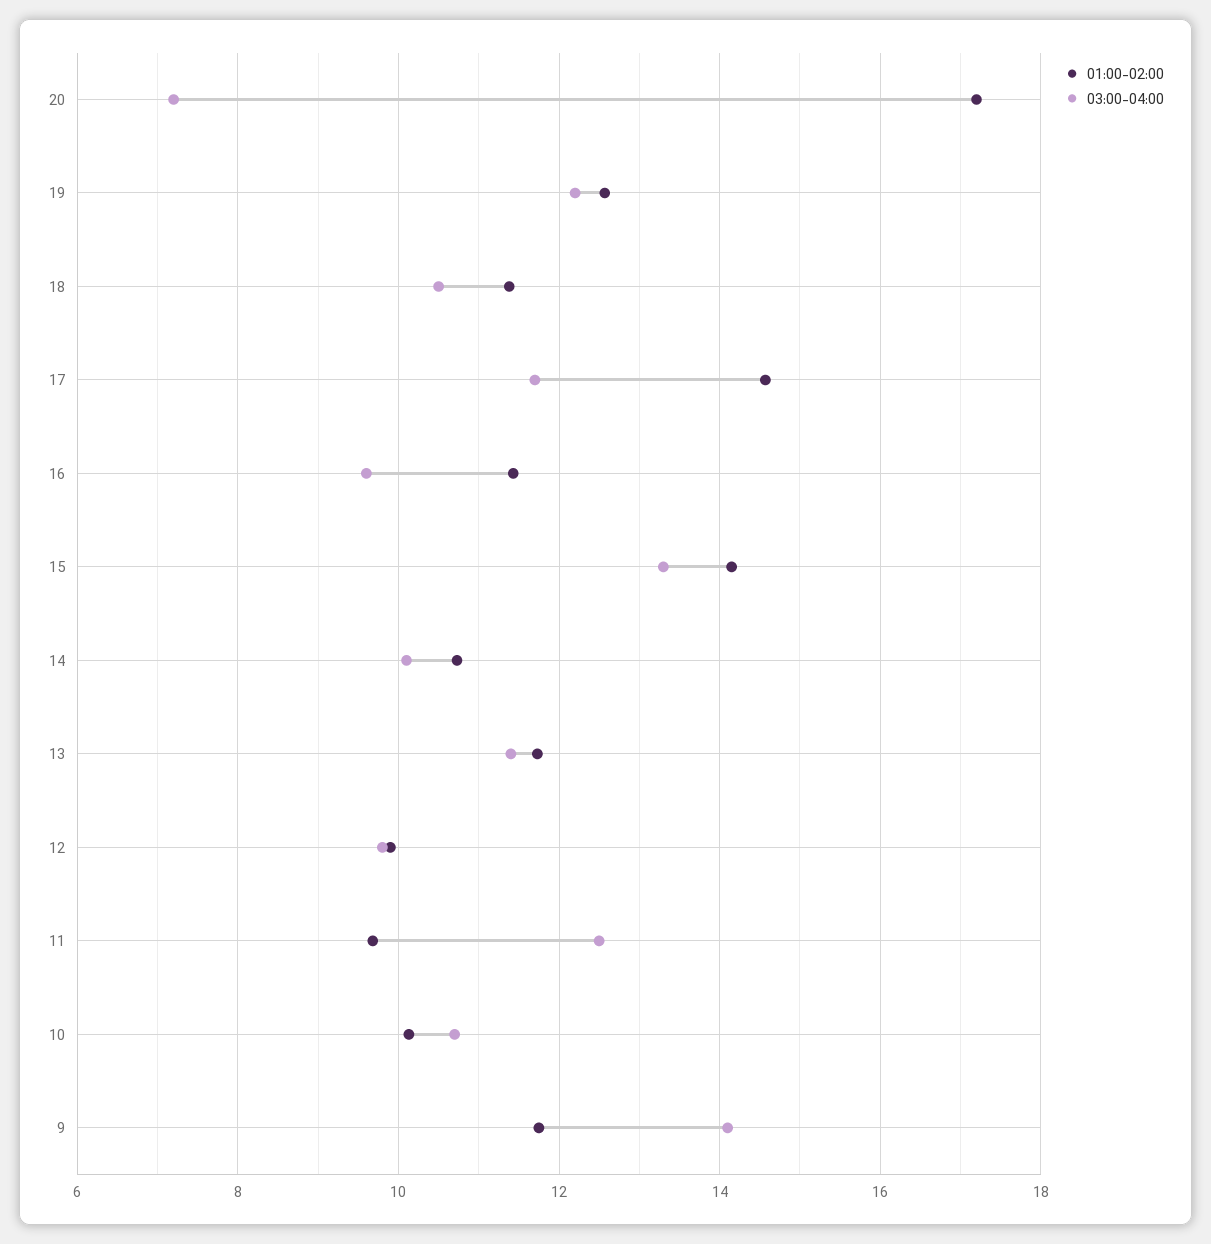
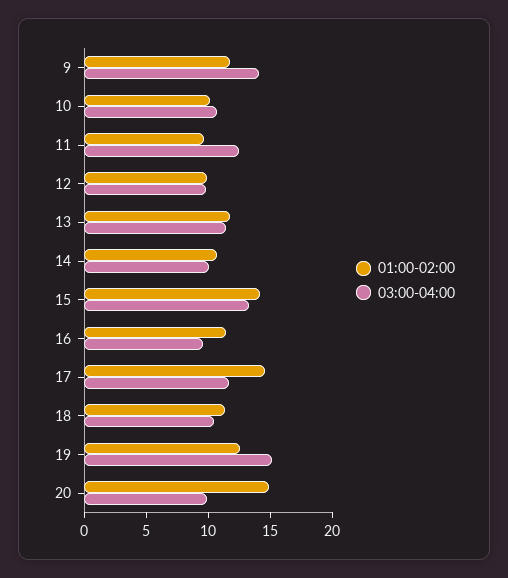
  {
    "01:00-02:00": {
-     "20": 17.2,
+     "20": 15,
      "19": 12.6,
      "18": 11.4,
      "17": 14.6,
      "16": 11.4,
      "15": 14.2,
      "14": 10.8,
      "13": 11.8,
      "12": 10,
      "11": 9.6,
      "10": 10.2,
      "9": 11.8
    },
    "03:00-04:00": {
-     "20": 7.2,
+     "20": 10,
-     "19": 12.2,
+     "19": 15,
      "18": 10.6,
      "17": 11.8,
      "16": 9.6,
      "15": 13.4,
      "14": 10.2,
      "13": 11.4,
      "12": 9.8,
      "11": 12.6,
      "10": 10.8,
      "9": 14.2
    }
  }

